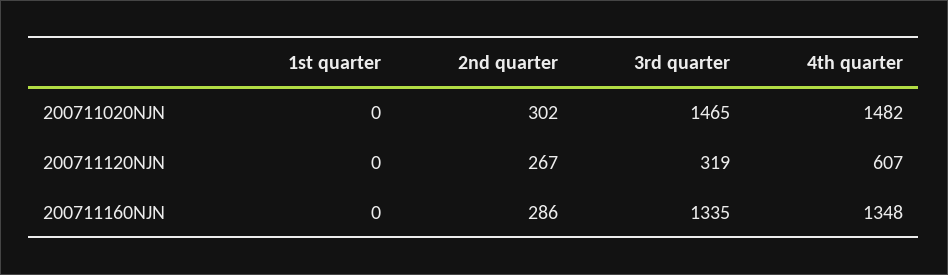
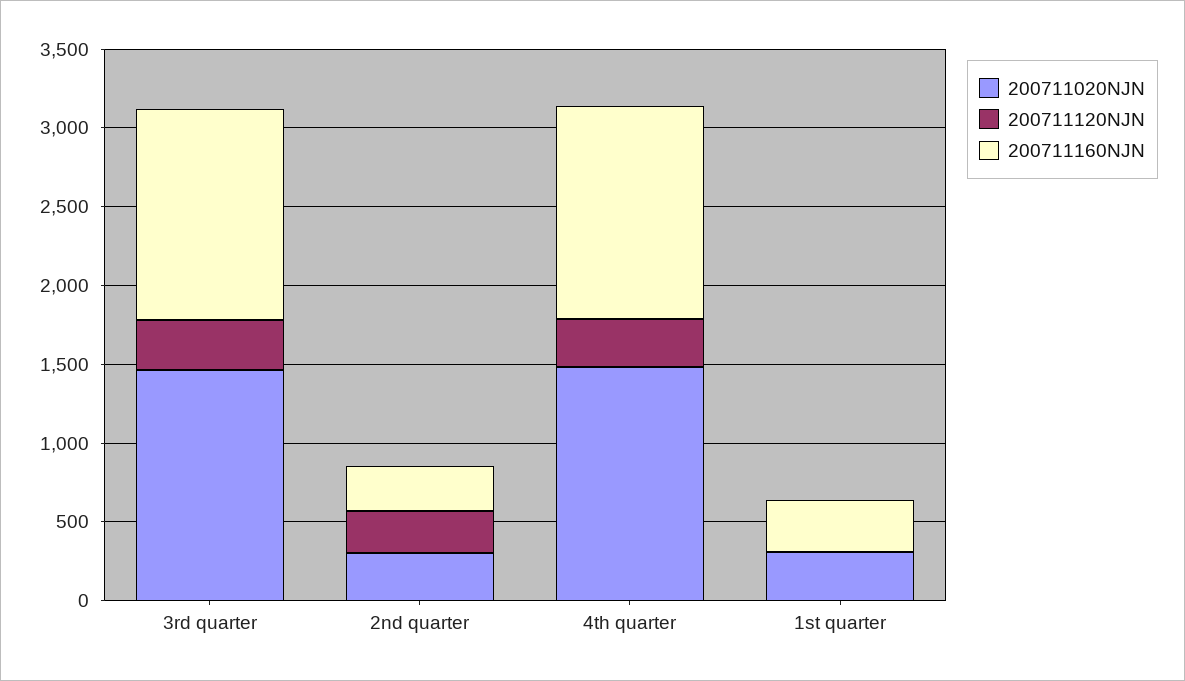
  {
    "200711020NJN": {
-     "1st quarter": 0,
+     "1st quarter": 300,
      "2nd quarter": 302,
      "3rd quarter": 1465,
      "4th quarter": 1482
    },
    "200711120NJN": {
      "1st quarter": 0,
      "2nd quarter": 267,
      "3rd quarter": 319,
-     "4th quarter": 607
+     "4th quarter": 300
    },
    "200711160NJN": {
-     "1st quarter": 0,
+     "1st quarter": 300,
      "2nd quarter": 286,
      "3rd quarter": 1335,
      "4th quarter": 1348
    }
  }

